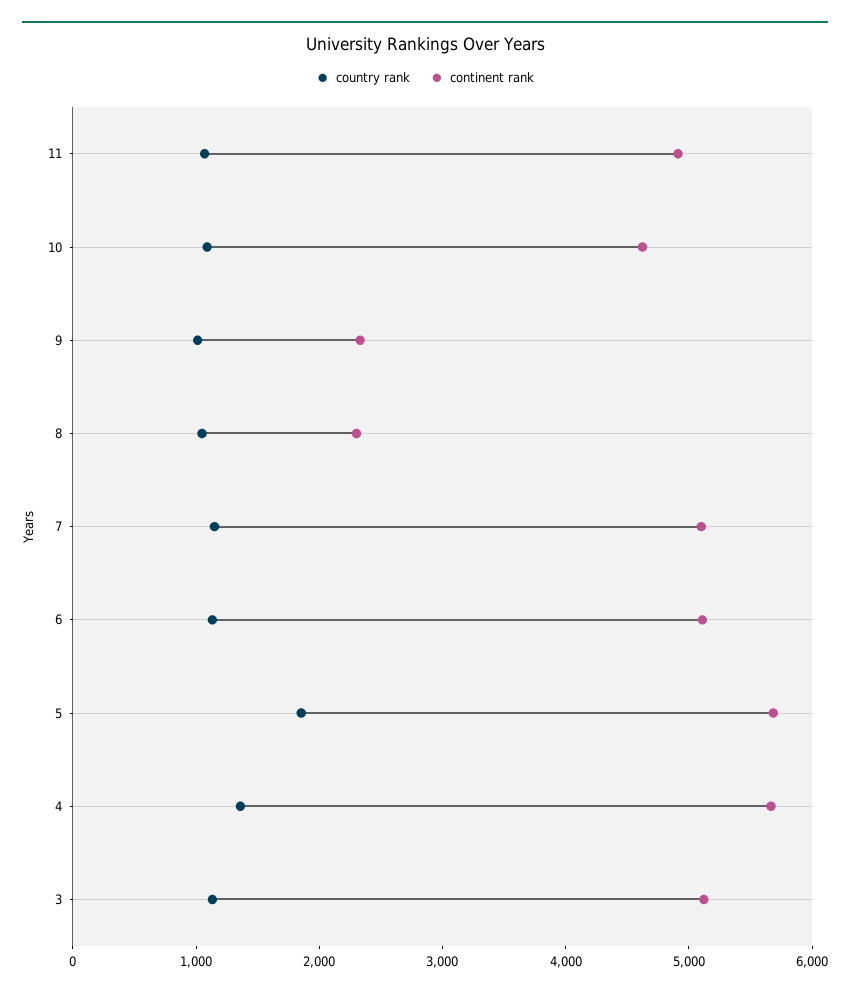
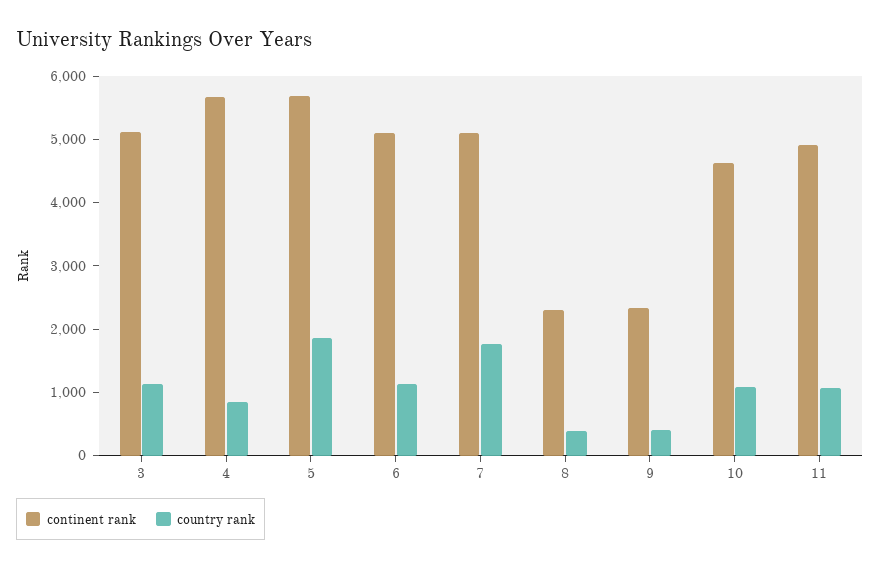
  {
    "country rank": {
      "11": 1000,
      "10": 1000,
-     "9": 1000,
+     "9": 400,
-     "8": 1000,
+     "8": 400,
-     "7": 1200,
+     "7": 1800,
      "6": 1200,
      "5": 1800,
-     "4": 1400,
+     "4": 800,
      "3": 1200
    },
    "continent rank": {
      "11": 5000,
      "10": 4600,
      "9": 2400,
      "8": 2400,
      "7": 5200,
      "6": 5200,
      "5": 5600,
      "4": 5600,
      "3": 5200
    }
  }

